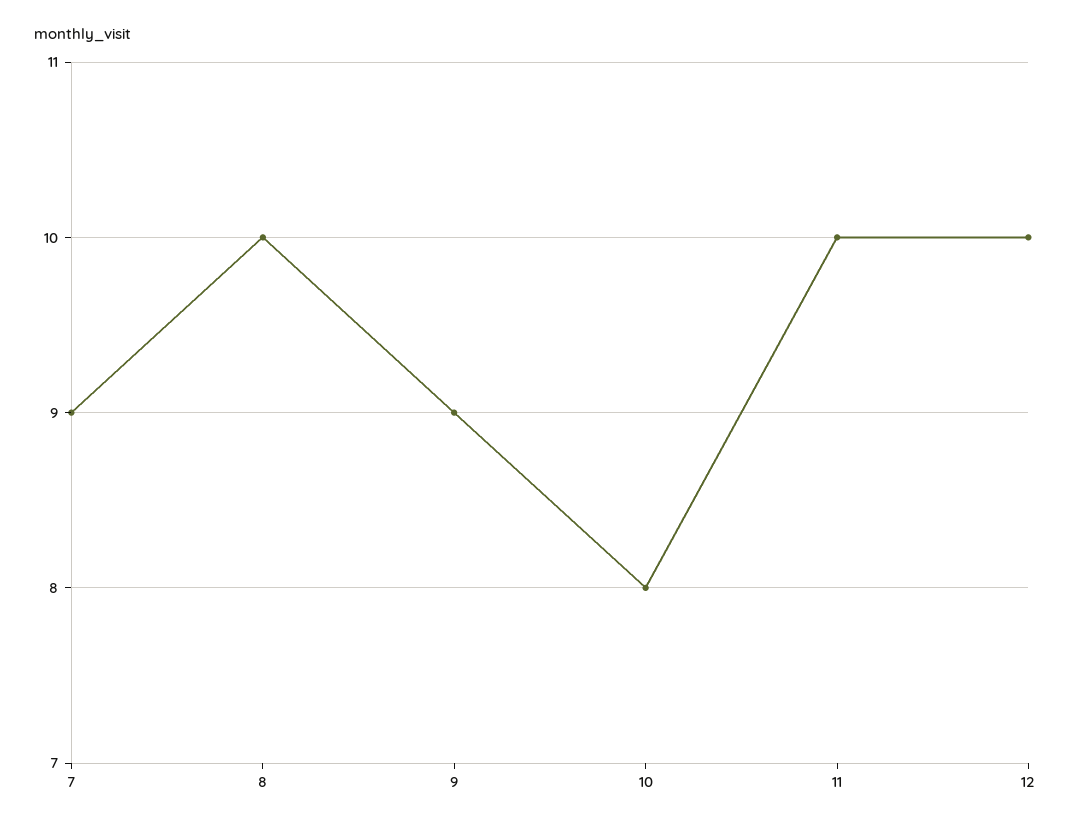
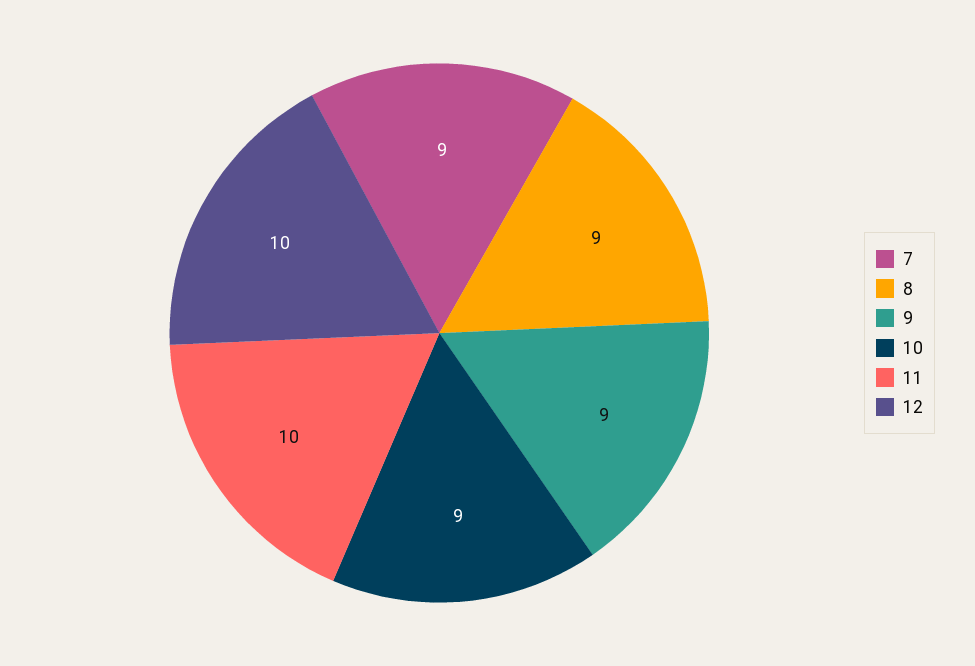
  {
    "7": 9,
-   "8": 10,
+   "8": 9,
    "9": 9,
-   "10": 8,
+   "10": 9,
    "11": 10,
    "12": 10
  }

